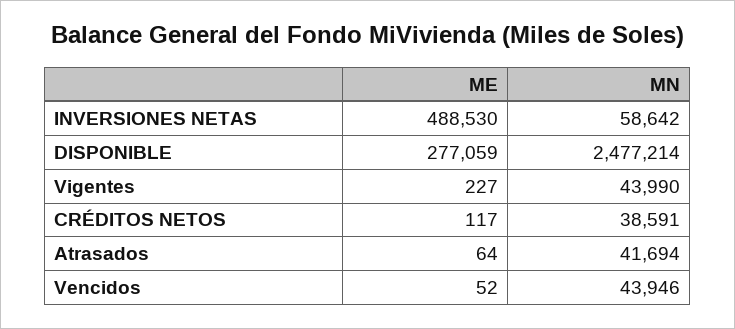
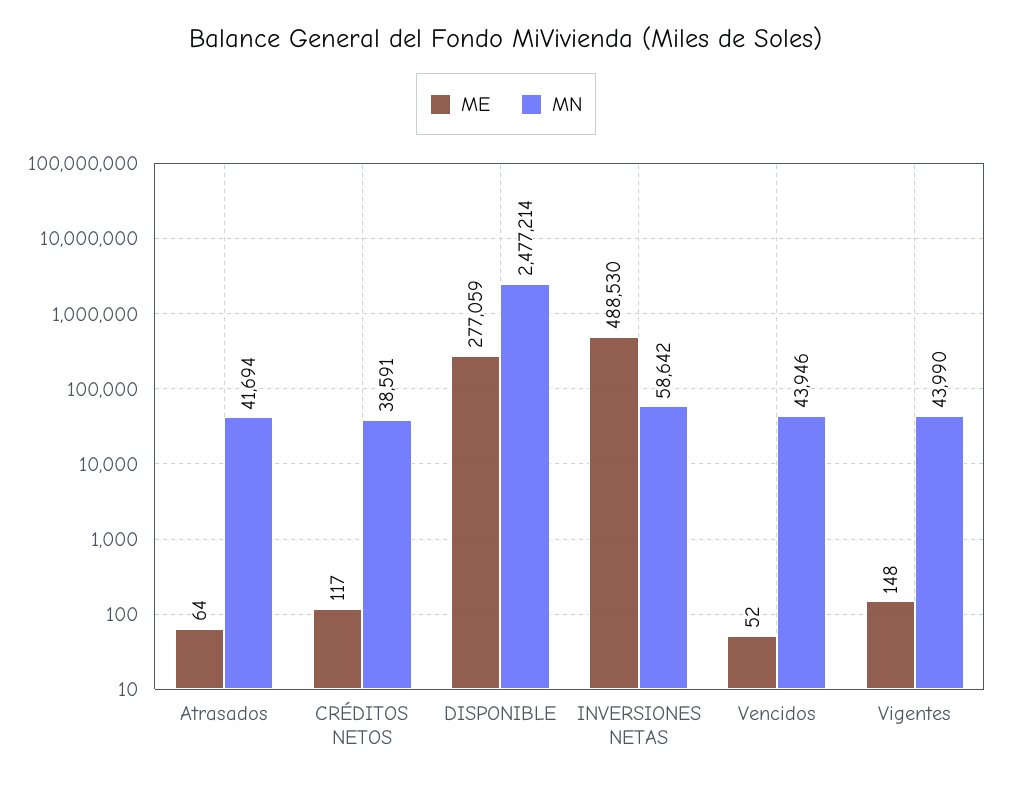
  {
    "ME": {
      "INVERSIONES NETAS": 488530,
      "DISPONIBLE": 277059,
-     "Vigentes": 227,
+     "Vigentes": 148,
      "CRÉDITOS NETOS": 117,
      "Atrasados": 64,
      "Vencidos": 52
    },
    "MN": {
      "INVERSIONES NETAS": 58642,
      "DISPONIBLE": 2477214,
      "Vigentes": 43990,
      "CRÉDITOS NETOS": 38591,
      "Atrasados": 41694,
      "Vencidos": 43946
    }
  }

